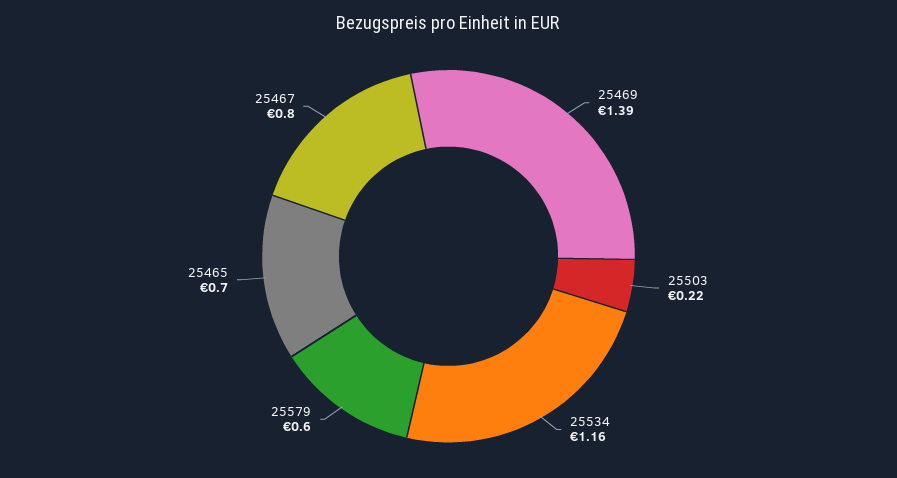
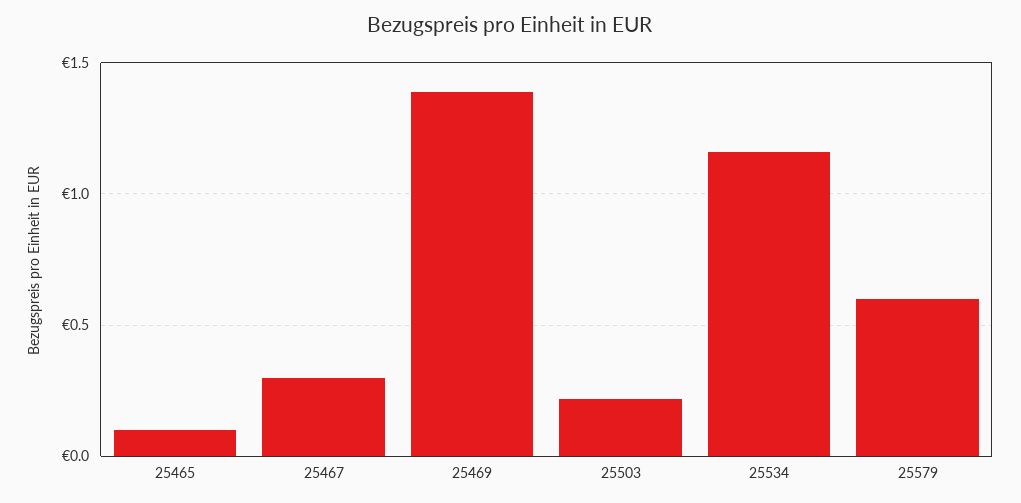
  {
    "25469": 1.39,
    "25503": 0.22,
    "25534": 1.16,
    "25579": 0.6,
-   "25465": 0.7,
+   "25465": 0.1,
-   "25467": 0.8
+   "25467": 0.3
  }

